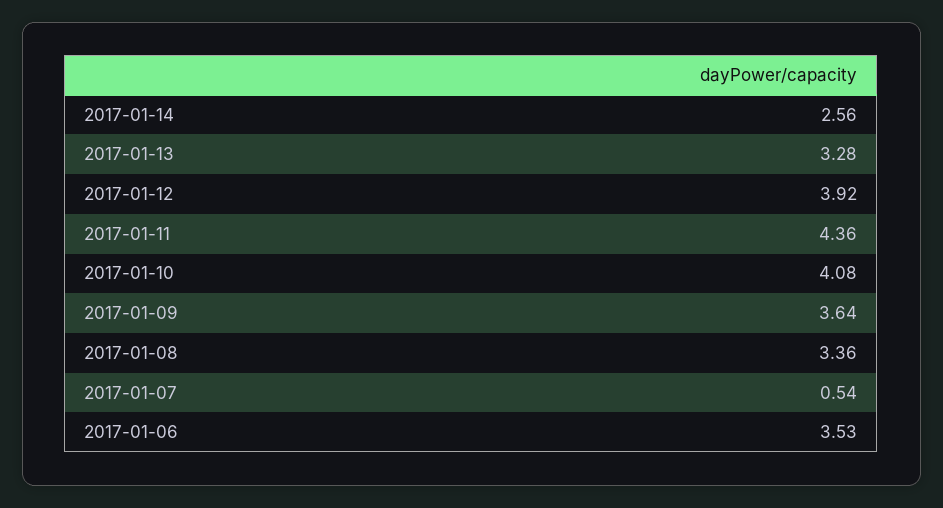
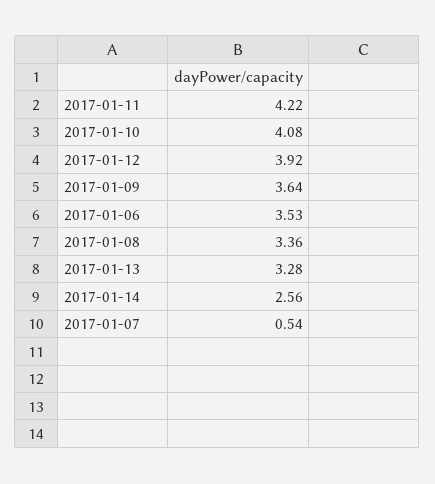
  {
    "2017-01-14": 2.56,
    "2017-01-13": 3.28,
    "2017-01-12": 3.92,
-   "2017-01-11": 4.36,
+   "2017-01-11": 4.22,
    "2017-01-10": 4.08,
    "2017-01-09": 3.64,
    "2017-01-08": 3.36,
    "2017-01-07": 0.54,
    "2017-01-06": 3.53
  }

